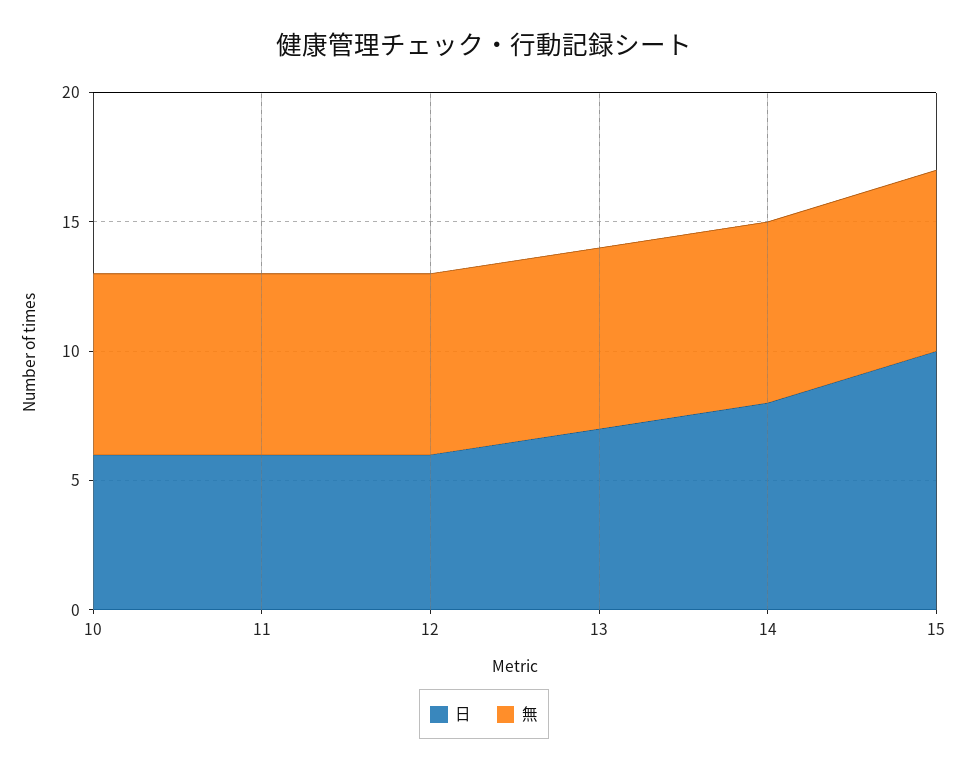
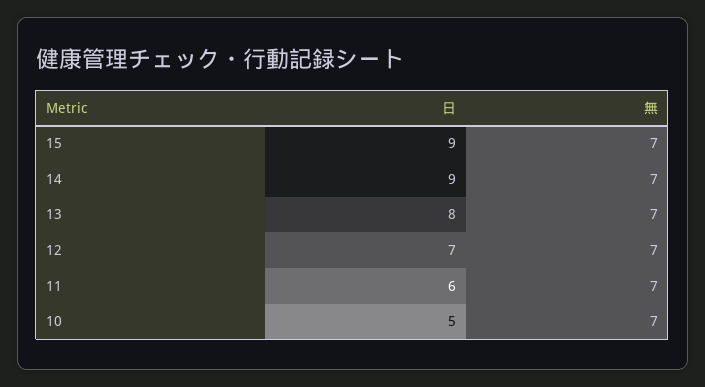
  {
    "日": {
-     "10": 6,
+     "10": 5,
      "11": 6,
-     "12": 6,
+     "12": 7,
-     "13": 7,
+     "13": 8,
-     "14": 8,
+     "14": 9,
-     "15": 10
+     "15": 9
    },
    "無": {
      "10": 7,
      "11": 7,
      "12": 7,
      "13": 7,
      "14": 7,
      "15": 7
    }
  }

